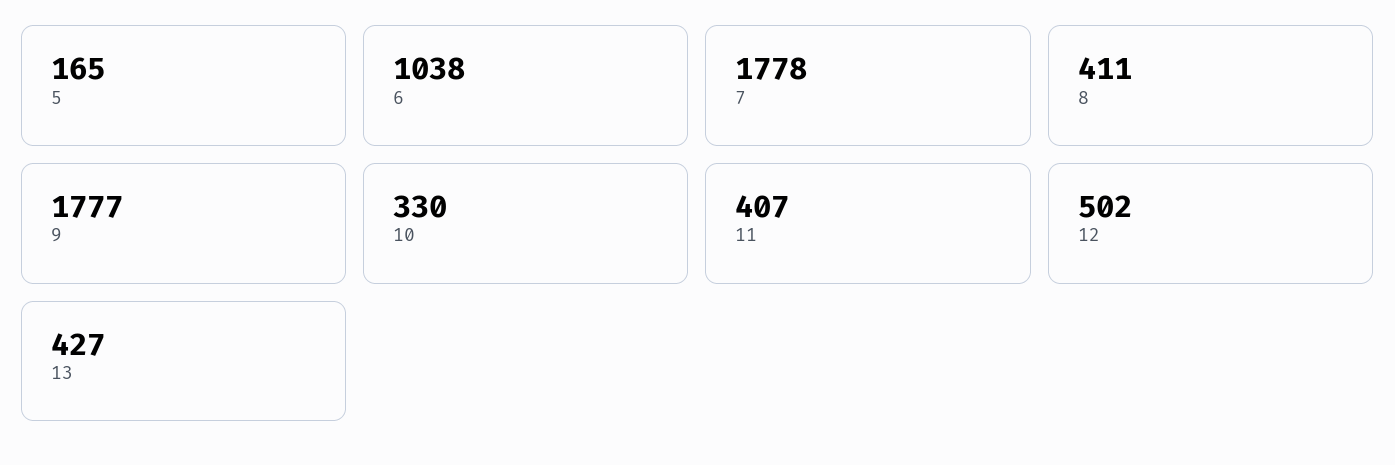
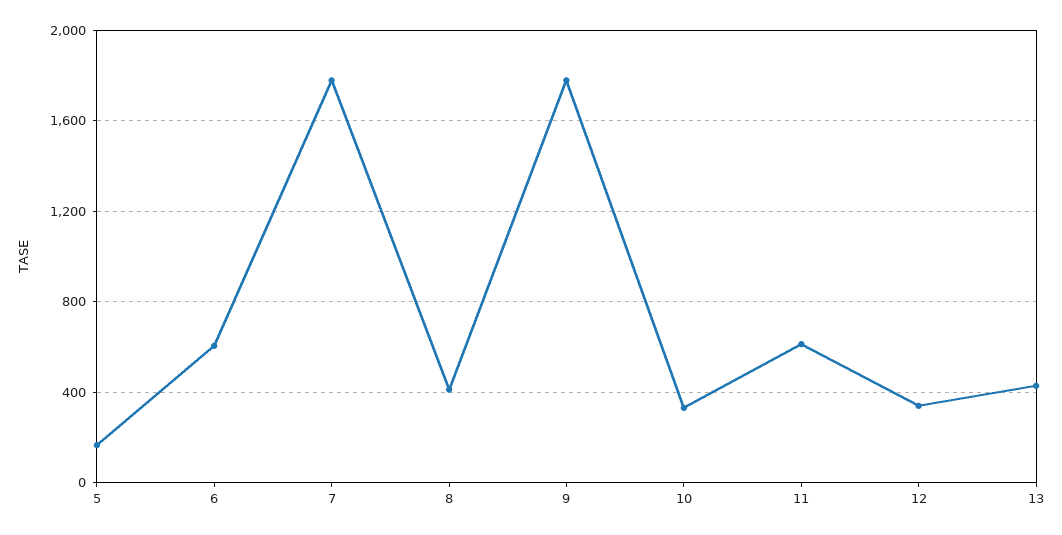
  {
    "5": 165,
-   "6": 1038,
+   "6": 600,
    "7": 1778,
    "8": 411,
    "9": 1777,
    "10": 330,
-   "11": 407,
+   "11": 600,
-   "12": 502,
+   "12": 350,
    "13": 427
  }

